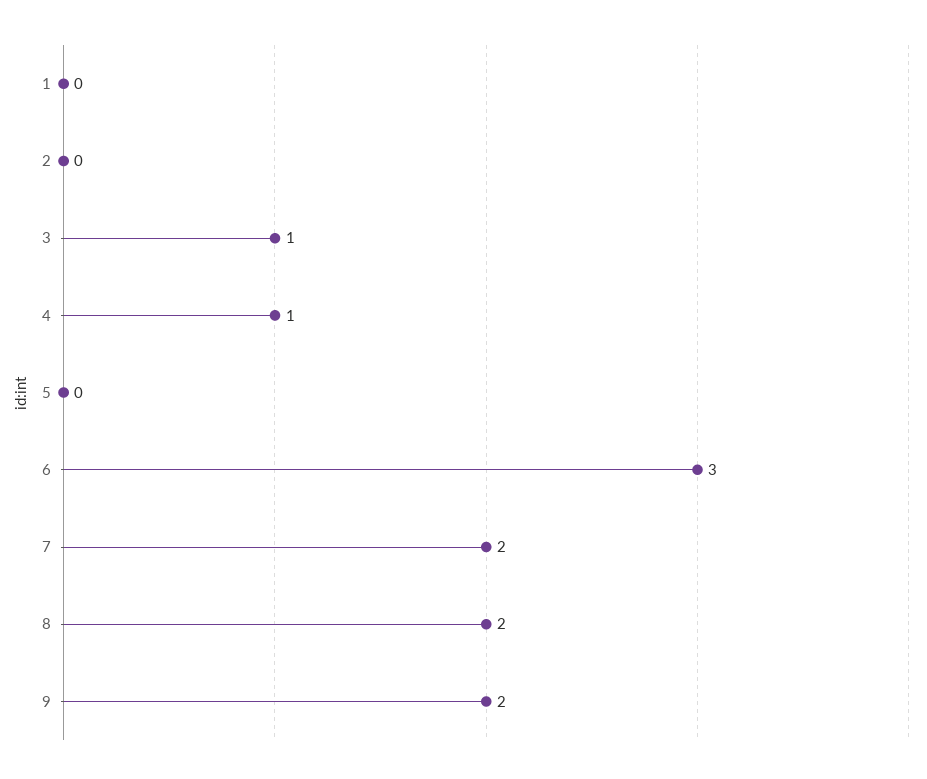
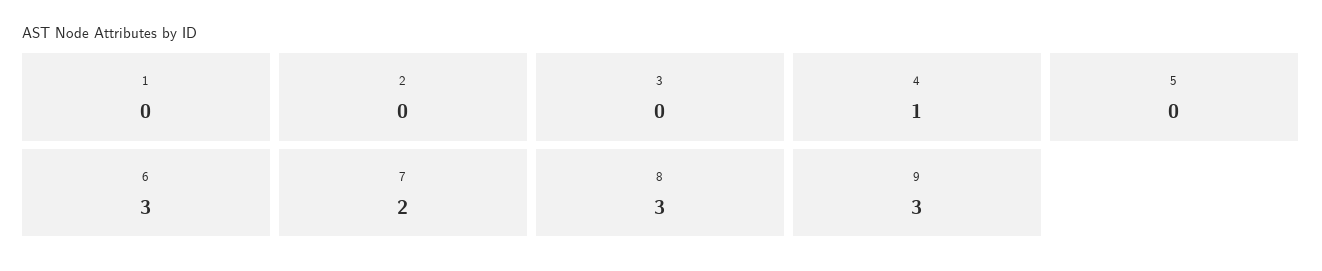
  {
    "1": 0,
    "2": 0,
-   "3": 1,
+   "3": 0,
    "4": 1,
    "5": 0,
    "6": 3,
    "7": 2,
-   "8": 2,
+   "8": 3,
-   "9": 2
+   "9": 3
  }

